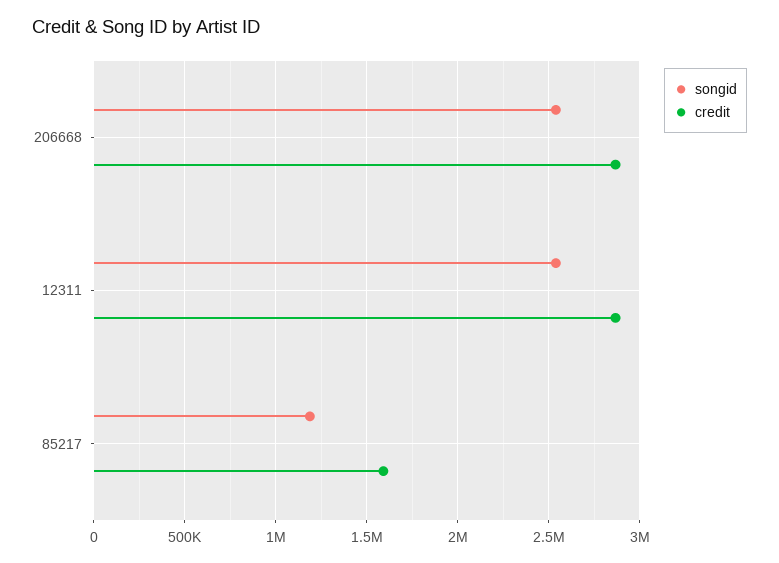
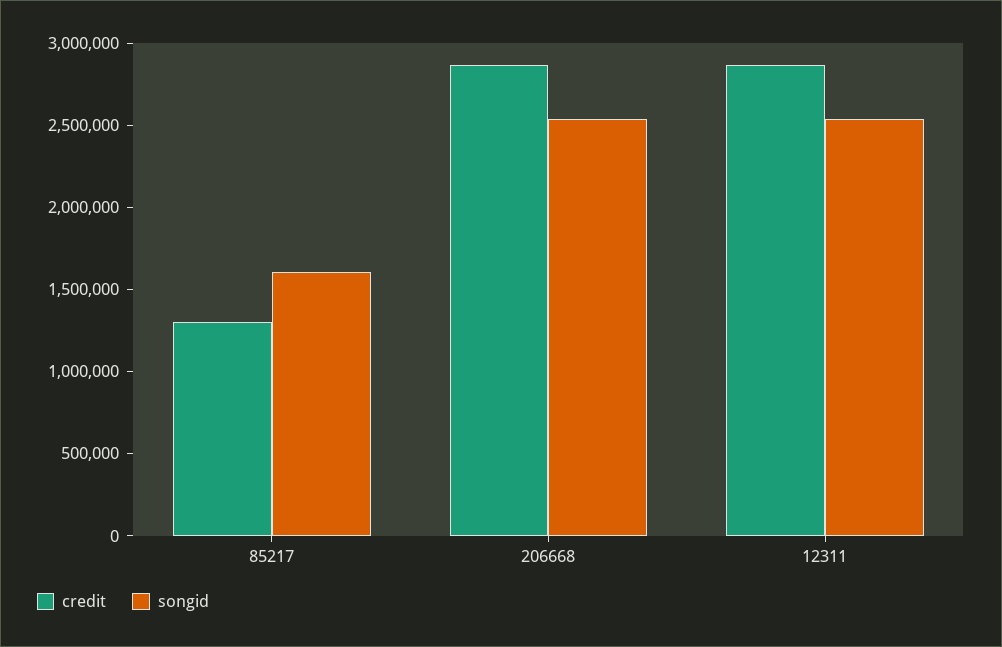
  {
    "songid": {
      "206668": 2550000,
      "12311": 2550000,
-     "85217": 1200000
+     "85217": 1600000
    },
    "credit": {
      "206668": 2850000,
      "12311": 2850000,
-     "85217": 1600000
+     "85217": 1300000
    }
  }

